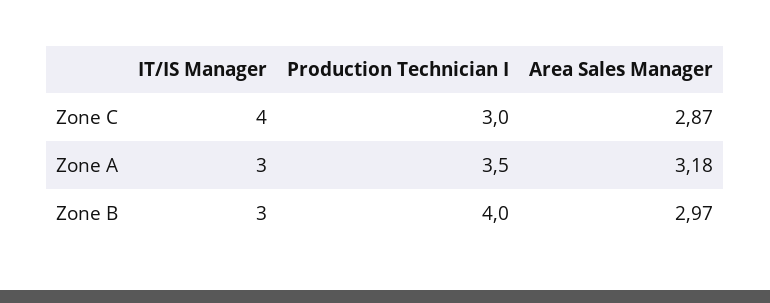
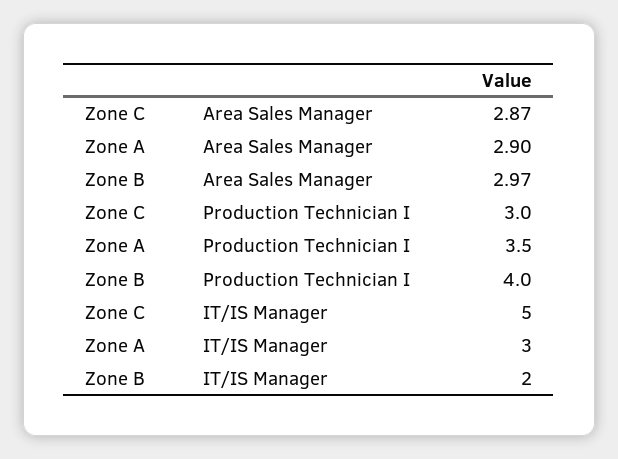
  {
    "IT/IS Manager": {
-     "Zone C": 4,
+     "Zone C": 5,
      "Zone A": 3,
-     "Zone B": 3
+     "Zone B": 2
    },
    "Production Technician I": {
      "Zone C": 3,
      "Zone A": 3.5,
      "Zone B": 4
    },
    "Area Sales Manager": {
      "Zone C": 2.87,
-     "Zone A": 3.18,
+     "Zone A": 2.9,
      "Zone B": 2.97
    }
  }

